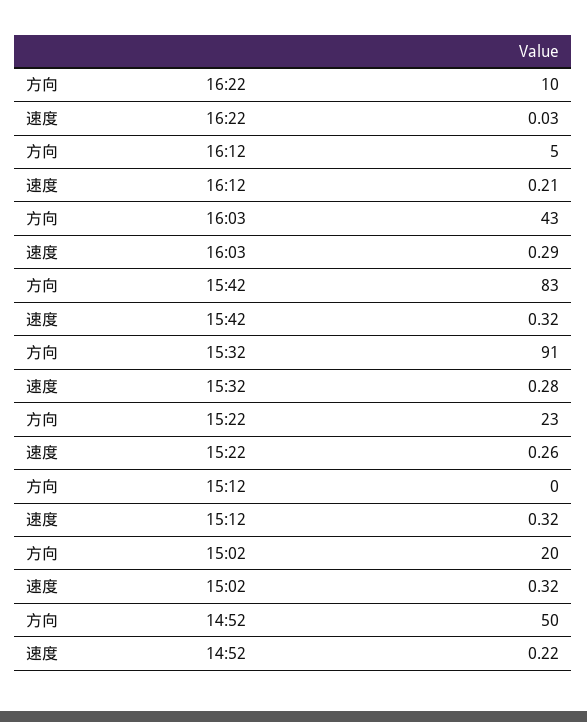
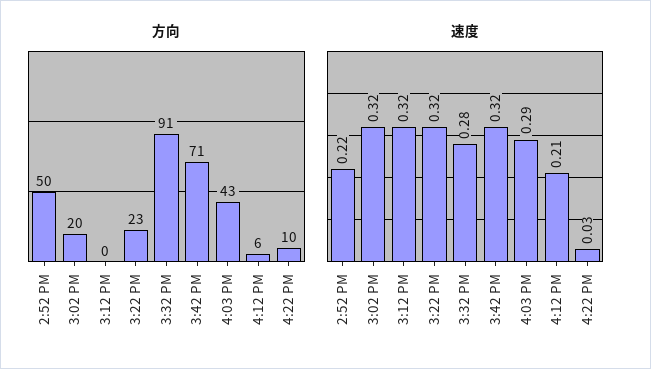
  {
    "方向": {
      "16:22": 10,
-     "16:12": 5,
+     "16:12": 6,
      "16:03": 43,
-     "15:42": 83,
+     "15:42": 71,
      "15:32": 91,
      "15:22": 23,
      "15:12": 0,
      "15:02": 20,
      "14:52": 50
    },
    "速度": {
      "16:22": 0.03,
      "16:12": 0.21,
      "16:03": 0.29,
      "15:42": 0.32,
      "15:32": 0.28,
-     "15:22": 0.26,
+     "15:22": 0.32,
      "15:12": 0.32,
      "15:02": 0.32,
      "14:52": 0.22
    }
  }

